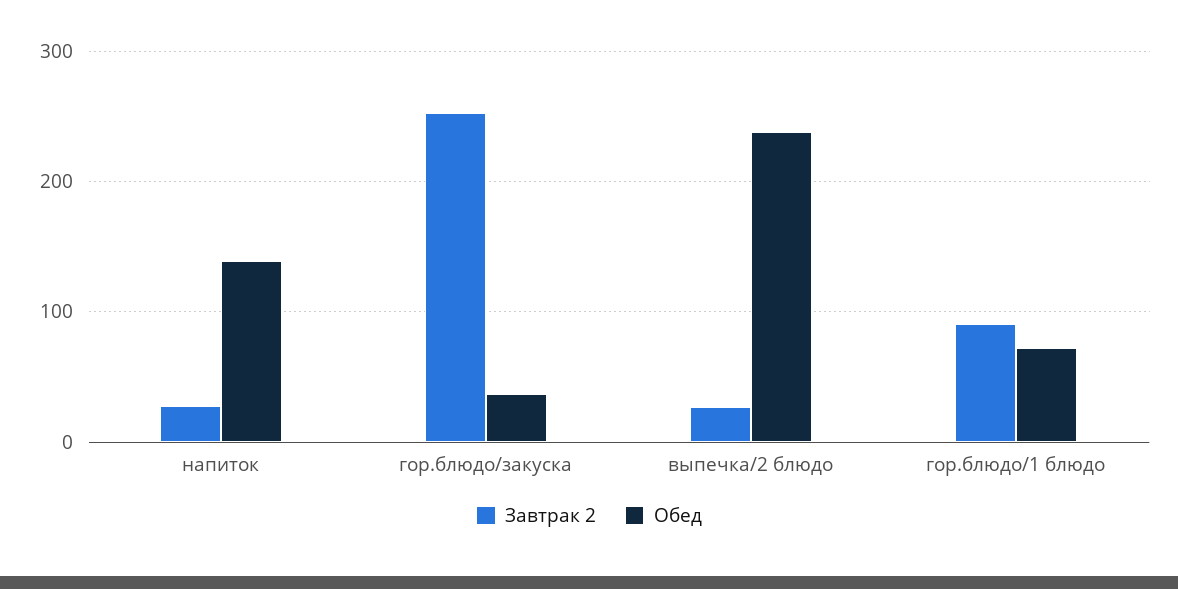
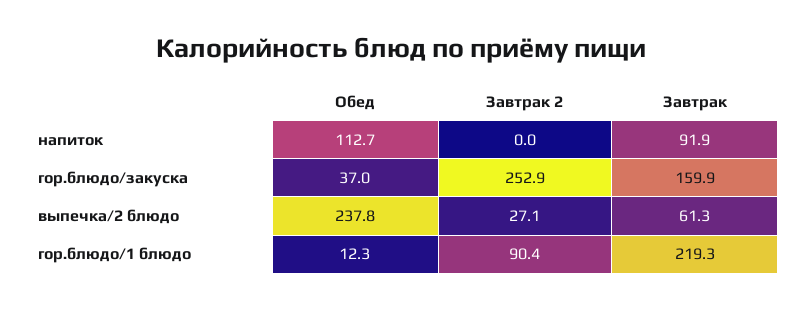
  {
    "Завтрак 2": {
-     "напиток": 30,
+     "напиток": 0,
      "гор.блюдо/закуска": 252.9,
      "выпечка/2 блюдо": 27.1,
      "гор.блюдо/1 блюдо": 90.4
    },
    "Обед": {
-     "напиток": 140,
+     "напиток": 112.7,
      "гор.блюдо/закуска": 37,
      "выпечка/2 блюдо": 237.8,
-     "гор.блюдо/1 блюдо": 70
+     "гор.блюдо/1 блюдо": 12.3
-   }
+   },
+   "Завтрак": {
+     "напиток": 91.9,
+     "гор.блюдо/закуска": 159.9,
+     "выпечка/2 блюдо": 61.3,
+     "гор.блюдо/1 блюдо": 219.3
+   }
  }

